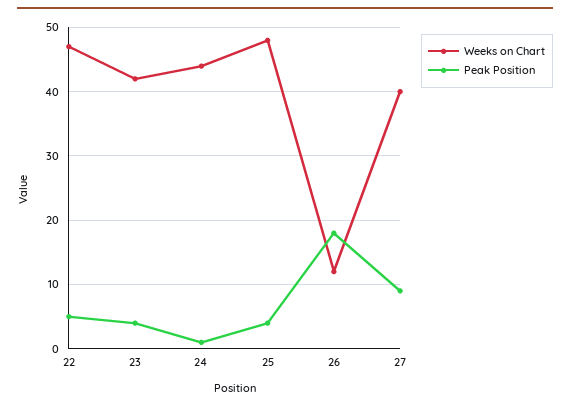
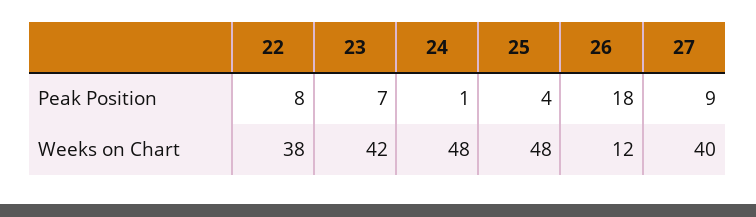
  {
    "Weeks on Chart": {
-     "22": 47,
+     "22": 38,
      "23": 42,
-     "24": 44,
+     "24": 48,
      "25": 48,
      "26": 12,
      "27": 40
    },
    "Peak Position": {
-     "22": 5,
+     "22": 8,
-     "23": 4,
+     "23": 7,
      "24": 1,
      "25": 4,
      "26": 18,
      "27": 9
    }
  }

